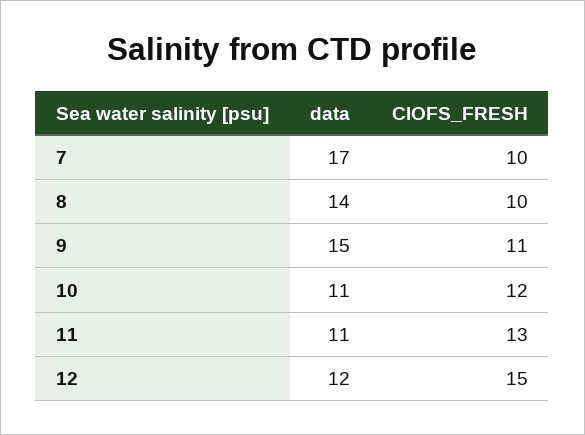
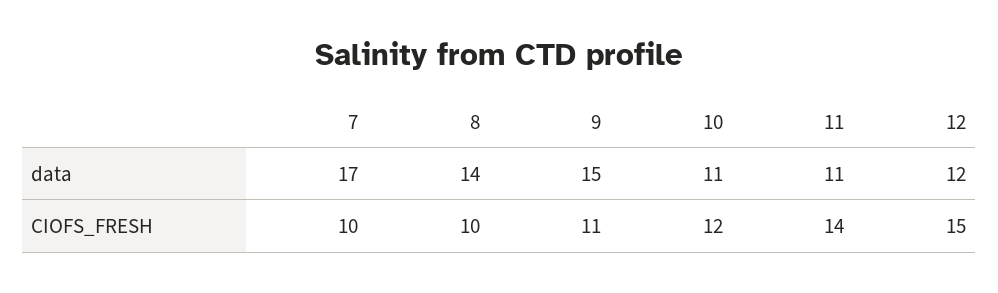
  {
    "data": {
      "7": 17,
      "8": 14,
      "9": 15,
      "10": 11,
      "11": 11,
      "12": 12
    },
    "CIOFS_FRESH": {
      "7": 10,
      "8": 10,
      "9": 11,
      "10": 12,
-     "11": 13,
+     "11": 14,
      "12": 15
    }
  }

